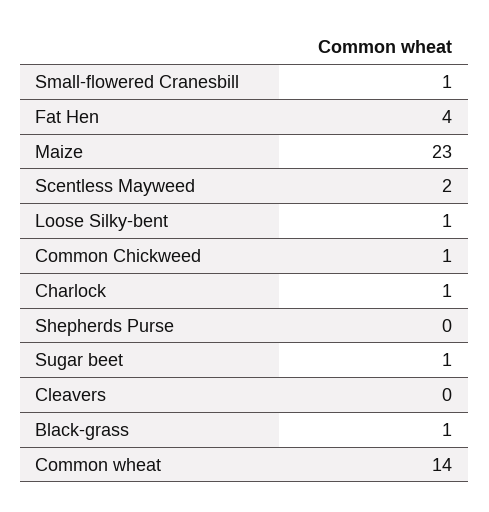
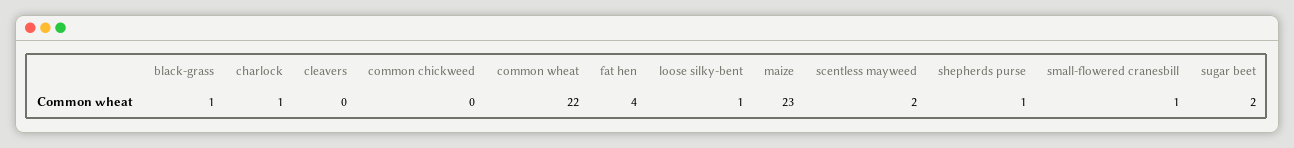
  {
    "Small-flowered Cranesbill": 1,
    "Fat Hen": 4,
    "Maize": 23,
    "Scentless Mayweed": 2,
    "Loose Silky-bent": 1,
-   "Common Chickweed": 1,
+   "Common Chickweed": 0,
    "Charlock": 1,
-   "Shepherds Purse": 0,
+   "Shepherds Purse": 1,
-   "Sugar beet": 1,
+   "Sugar beet": 2,
    "Cleavers": 0,
    "Black-grass": 1,
-   "Common wheat": 14
+   "Common wheat": 22
  }

